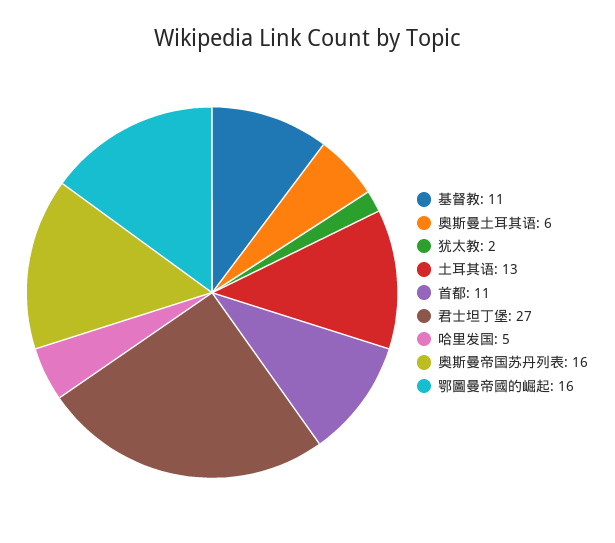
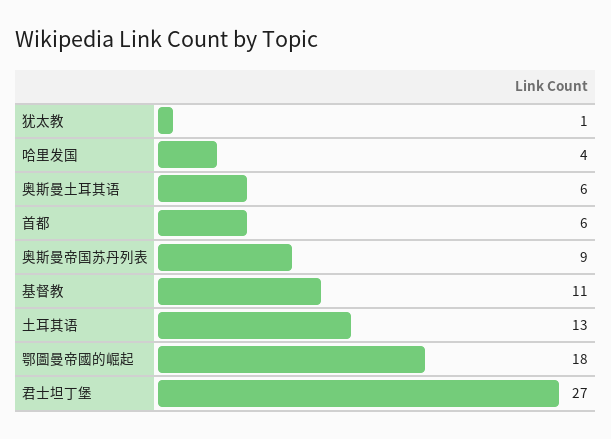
  {
    "基督教": 11,
    "奥斯曼土耳其语": 6,
-   "犹太教": 2,
+   "犹太教": 1,
    "土耳其语": 13,
-   "首都": 11,
+   "首都": 6,
    "君士坦丁堡": 27,
-   "哈里发国": 5,
+   "哈里发国": 4,
-   "奥斯曼帝国苏丹列表": 16,
+   "奥斯曼帝国苏丹列表": 9,
-   "鄂圖曼帝國的崛起": 16
+   "鄂圖曼帝國的崛起": 18
  }

